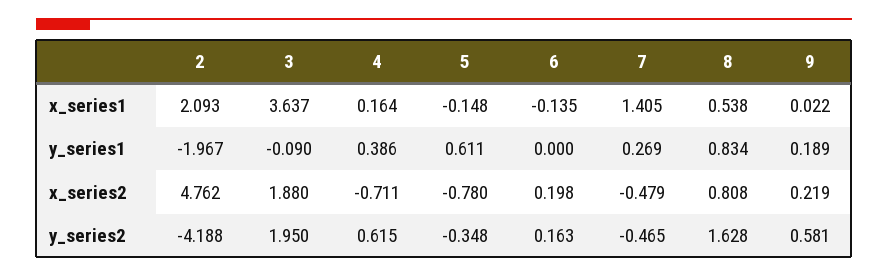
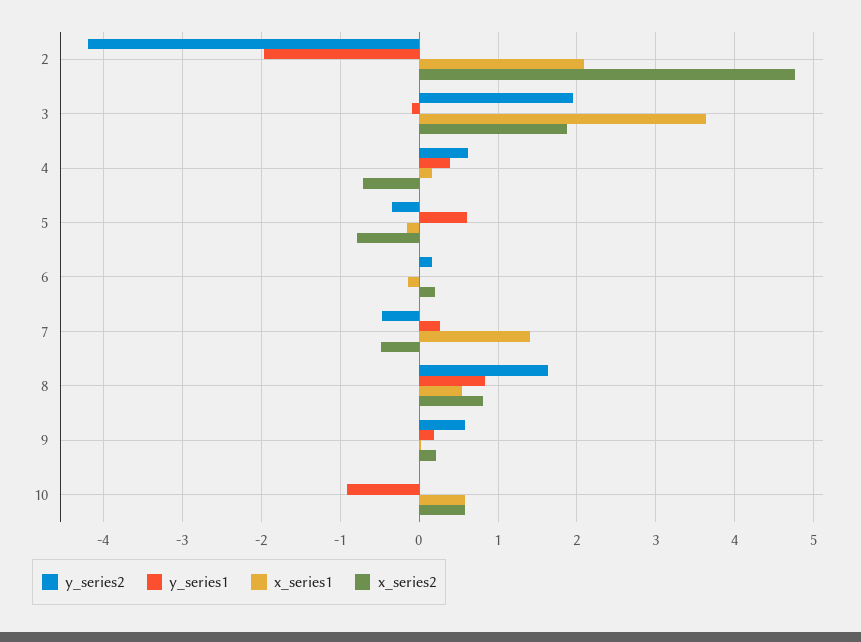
  {
    "x_series1": {
      "2": 2.093,
      "3": 3.637,
      "4": 0.164,
      "5": -0.148,
      "6": -0.135,
      "7": 1.405,
      "8": 0.538,
-     "9": 0.022
+     "9": 0.022,
+     "10": 0.6
    },
    "y_series1": {
      "2": -1.967,
      "3": -0.09,
      "4": 0.386,
      "5": 0.611,
      "6": 0,
      "7": 0.269,
      "8": 0.834,
-     "9": 0.189
+     "9": 0.189,
+     "10": -0.9
    },
    "x_series2": {
      "2": 4.762,
      "3": 1.88,
      "4": -0.711,
      "5": -0.78,
      "6": 0.198,
      "7": -0.479,
      "8": 0.808,
-     "9": 0.219
+     "9": 0.219,
+     "10": 0.6
    },
    "y_series2": {
      "2": -4.188,
      "3": 1.95,
      "4": 0.615,
      "5": -0.348,
      "6": 0.163,
      "7": -0.465,
      "8": 1.628,
-     "9": 0.581
+     "9": 0.581,
+     "10": 0
    }
  }

